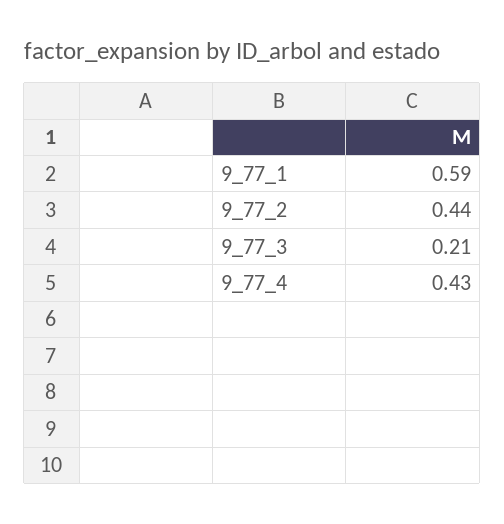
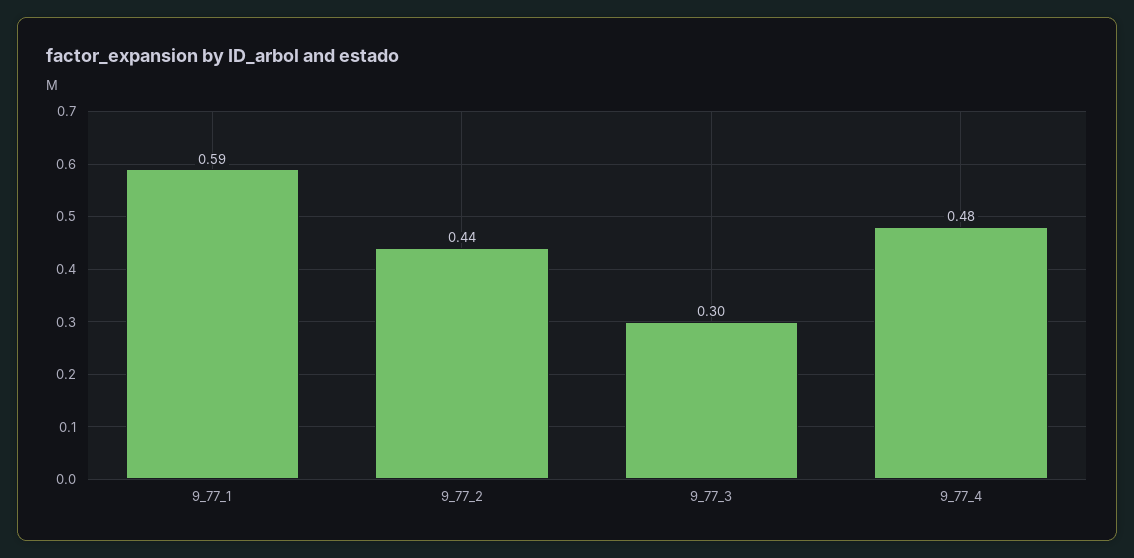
  {
    "9_77_1": 0.59,
    "9_77_2": 0.44,
-   "9_77_3": 0.21,
+   "9_77_3": 0.3,
-   "9_77_4": 0.43
+   "9_77_4": 0.48
  }

